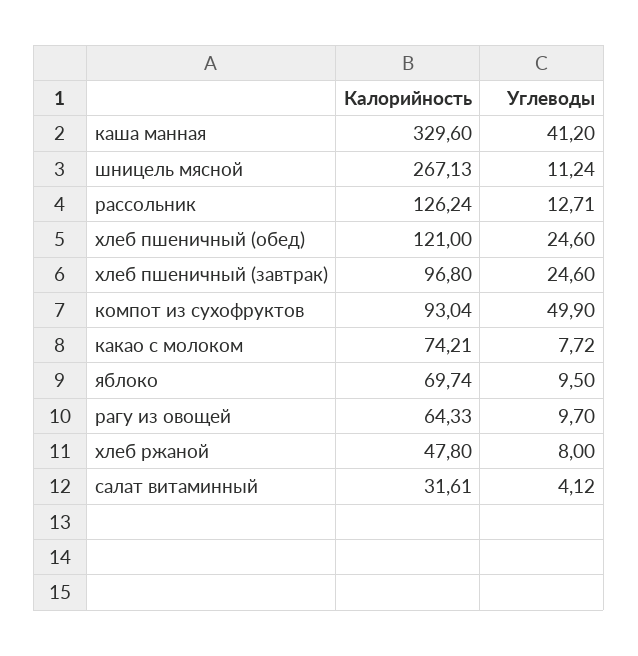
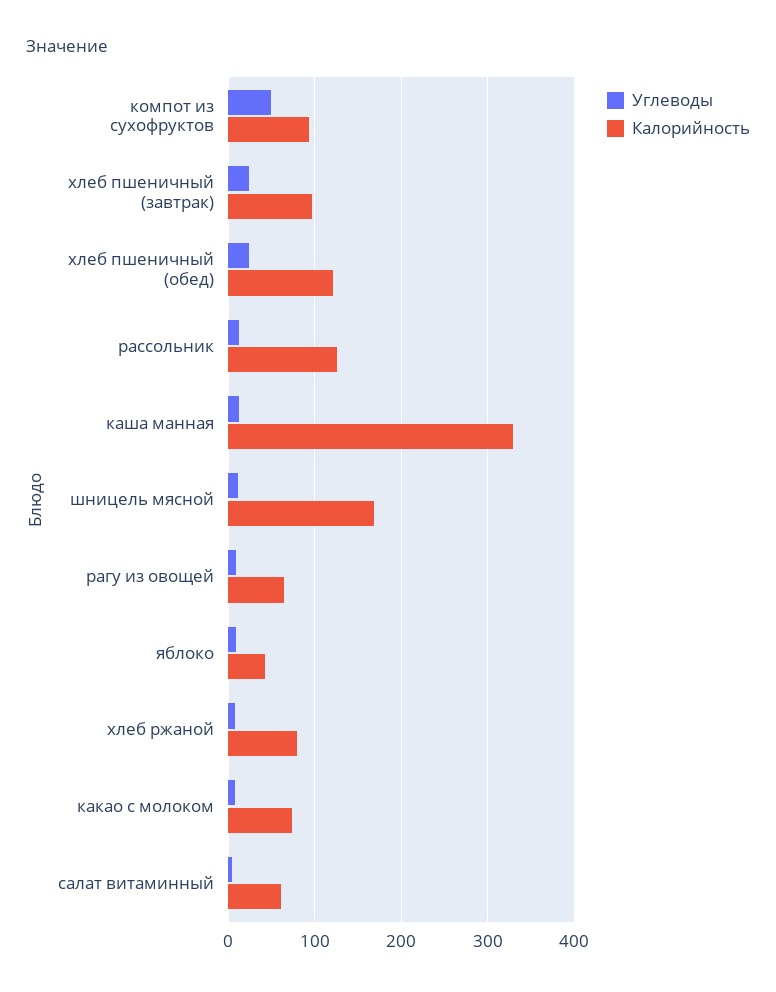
  {
    "Калорийность": {
      "каша манная": 329.6,
-     "шницель мясной": 267.13,
+     "шницель мясной": 170,
      "рассольник": 126.24,
      "хлеб пшеничный (обед)": 121,
      "хлеб пшеничный (завтрак)": 96.8,
      "компот из сухофруктов": 93.04,
      "какао с молоком": 74.21,
-     "яблоко": 69.74,
+     "яблоко": 40,
      "рагу из овощей": 64.33,
-     "хлеб ржаной": 47.8,
+     "хлеб ржаной": 80,
-     "салат витаминный": 31.61
+     "салат витаминный": 60
    },
    "Углеводы": {
-     "каша манная": 41.2,
+     "каша манная": 10,
      "шницель мясной": 11.24,
      "рассольник": 12.71,
      "хлеб пшеничный (обед)": 24.6,
      "хлеб пшеничный (завтрак)": 24.6,
      "компот из сухофруктов": 49.9,
      "какао с молоком": 7.72,
      "яблоко": 9.5,
      "рагу из овощей": 9.7,
      "хлеб ржаной": 8,
      "салат витаминный": 4.12
    }
  }

